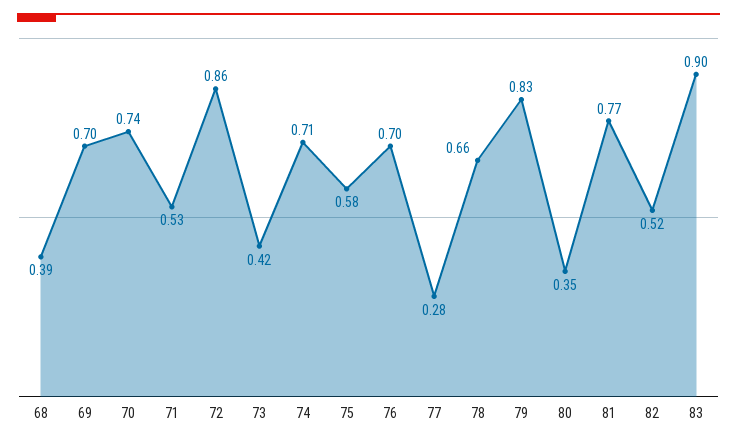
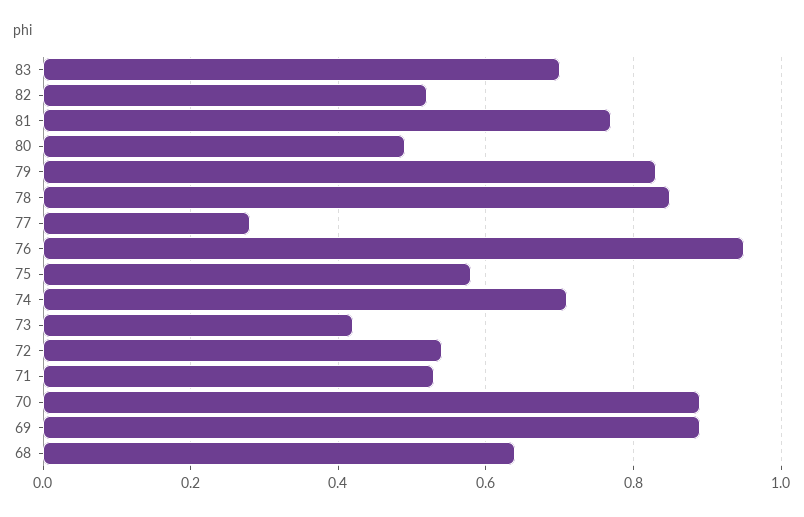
  {
-   "68": 0.39,
+   "68": 0.65,
-   "69": 0.7,
+   "69": 0.9,
-   "70": 0.74,
+   "70": 0.9,
    "71": 0.53,
-   "72": 0.86,
+   "72": 0.55,
    "73": 0.42,
    "74": 0.71,
    "75": 0.58,
-   "76": 0.7,
+   "76": 0.95,
    "77": 0.28,
-   "78": 0.66,
+   "78": 0.85,
    "79": 0.83,
-   "80": 0.35,
+   "80": 0.5,
    "81": 0.77,
    "82": 0.52,
-   "83": 0.9
+   "83": 0.7
  }

